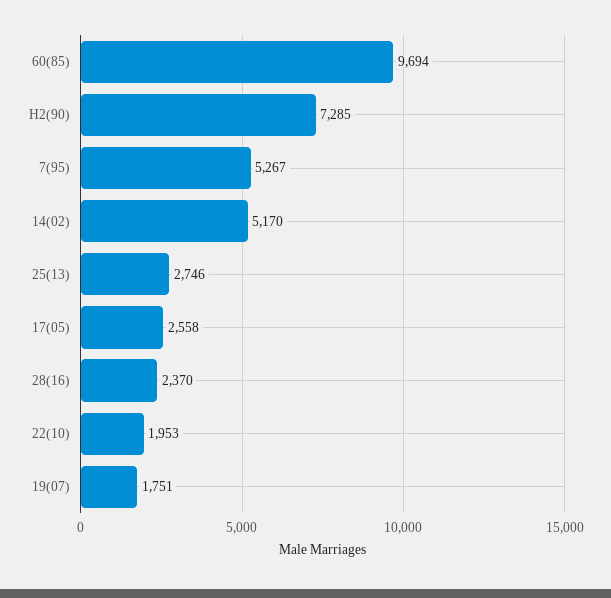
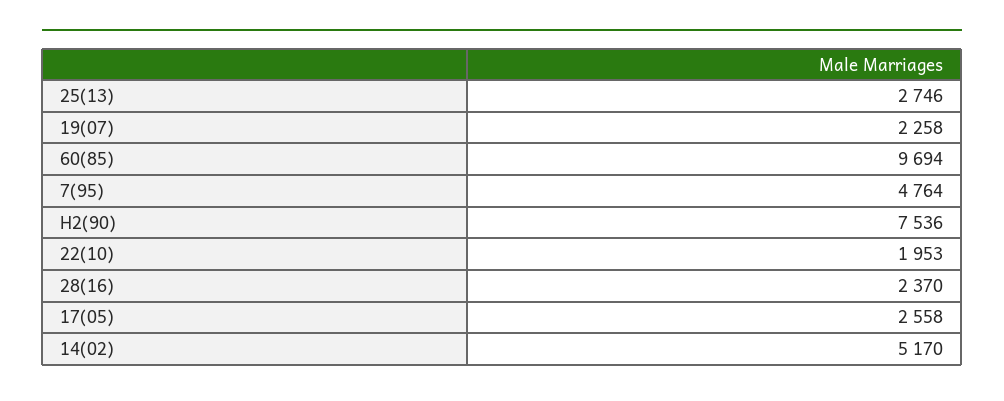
  {
    "60(85)": 9694,
-   "H2(90)": 7285,
+   "H2(90)": 7536,
-   "7(95)": 5267,
+   "7(95)": 4764,
    "14(02)": 5170,
    "25(13)": 2746,
    "17(05)": 2558,
    "28(16)": 2370,
    "22(10)": 1953,
-   "19(07)": 1751
+   "19(07)": 2258
  }

